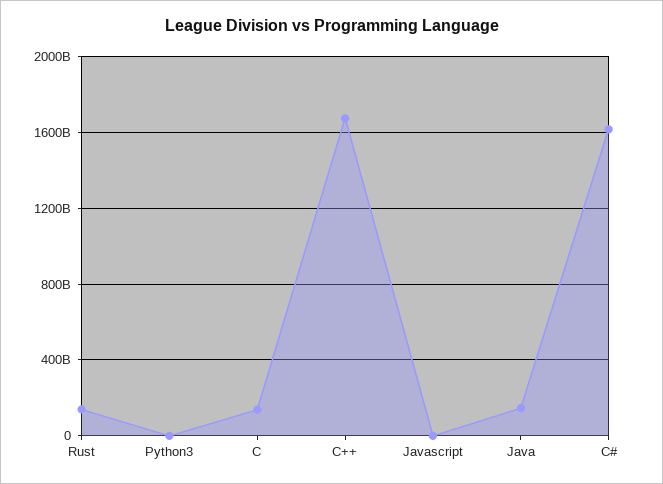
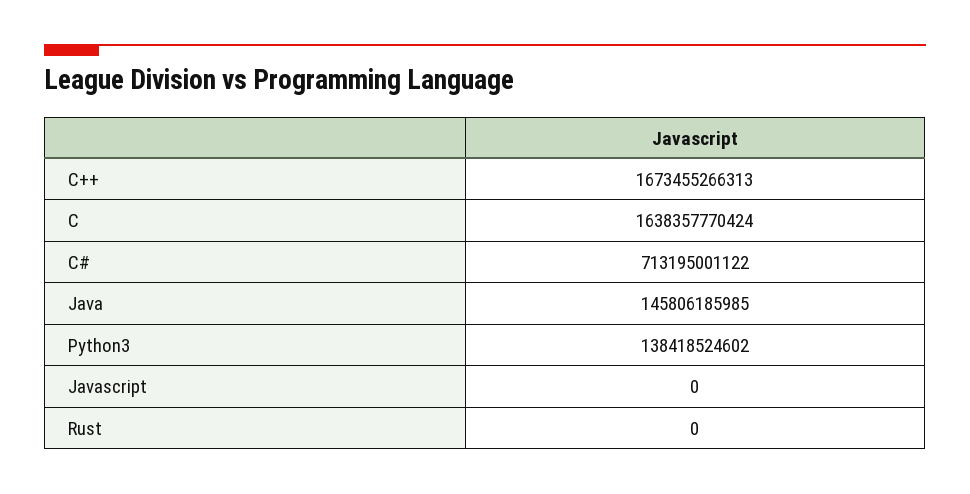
  {
-   "Rust": 150000000000,
+   "Rust": 0,
-   "Python3": 0,
+   "Python3": 138418524602,
-   "C": 150000000000,
+   "C": 1638357770424,
    "C++": 1673455266313,
    "Javascript": 0,
    "Java": 145806185985,
-   "C#": 1600000000000
+   "C#": 713195001122
  }

